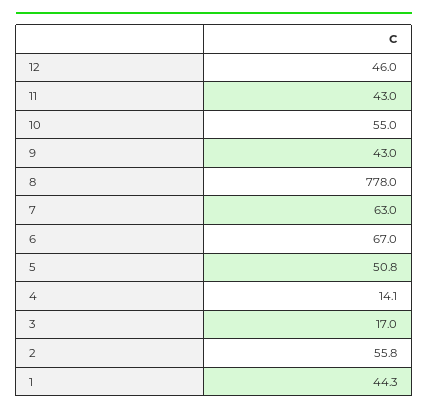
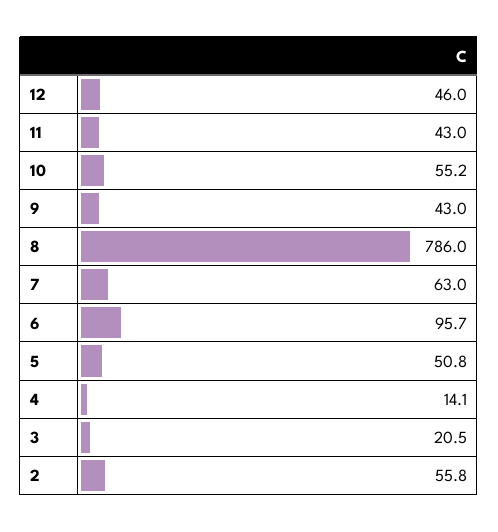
  {
    "12": 46,
    "11": 43,
-   "10": 55,
+   "10": 55.2,
    "9": 43,
-   "8": 778,
+   "8": 786,
    "7": 63,
-   "6": 67,
+   "6": 95.7,
    "5": 50.8,
    "4": 14.1,
-   "3": 17,
+   "3": 20.5,
-   "2": 55.8,
+   "2": 55.8
-   "1": 44.3
  }

